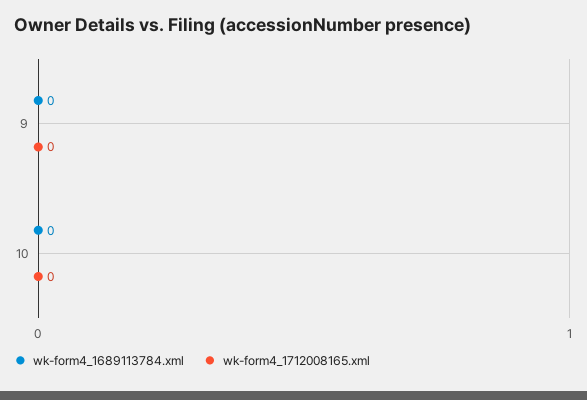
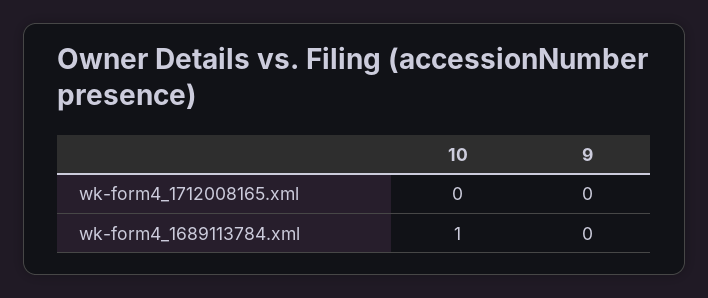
  {
    "wk-form4_1689113784.xml": {
      "9": 0,
-     "10": 0
+     "10": 1
    },
    "wk-form4_1712008165.xml": {
      "9": 0,
      "10": 0
    }
  }

